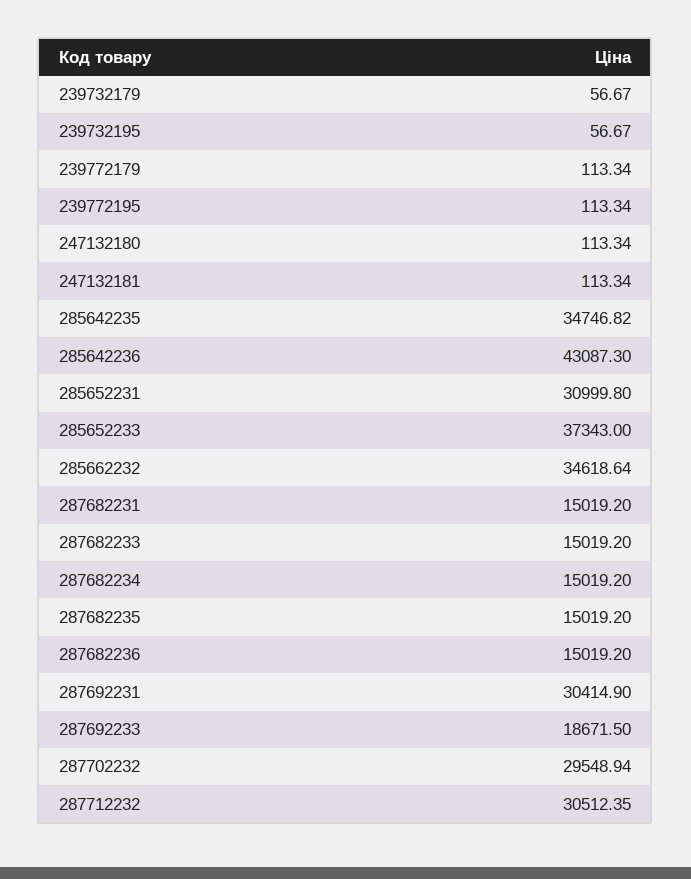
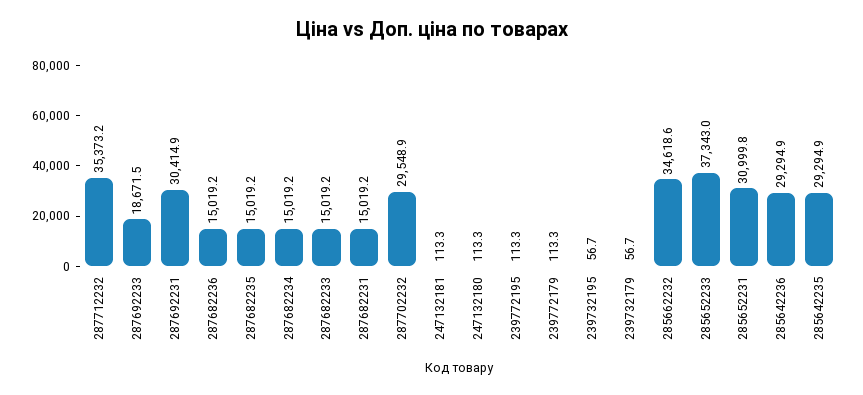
  {
    "239732179": 56.67,
    "239732195": 56.67,
    "239772179": 113.34,
    "239772195": 113.34,
    "247132180": 113.34,
    "247132181": 113.34,
-   "285642235": 34746.82,
+   "285642235": 29294.9,
-   "285642236": 43087.3,
+   "285642236": 29294.9,
    "285652231": 30999.8,
    "285652233": 37343,
    "285662232": 34618.64,
    "287682231": 15019.2,
    "287682233": 15019.2,
    "287682234": 15019.2,
    "287682235": 15019.2,
    "287682236": 15019.2,
    "287692231": 30414.9,
    "287692233": 18671.5,
    "287702232": 29548.94,
-   "287712232": 30512.35
+   "287712232": 35373.2
  }

